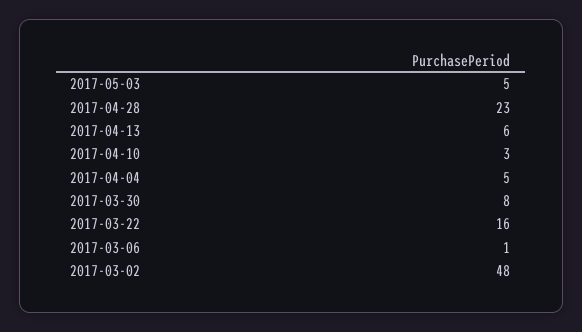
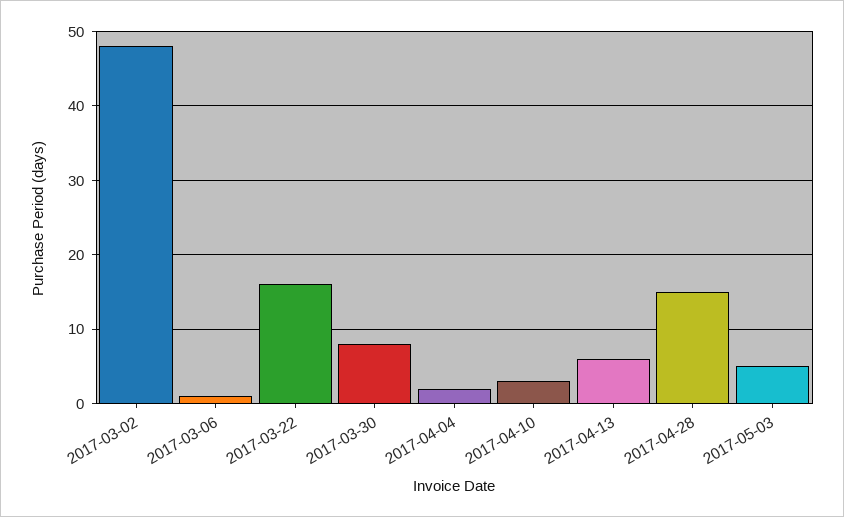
  {
    "2017-05-03": 5,
-   "2017-04-28": 23,
+   "2017-04-28": 15,
    "2017-04-13": 6,
    "2017-04-10": 3,
-   "2017-04-04": 5,
+   "2017-04-04": 2,
    "2017-03-30": 8,
    "2017-03-22": 16,
    "2017-03-06": 1,
    "2017-03-02": 48
  }

